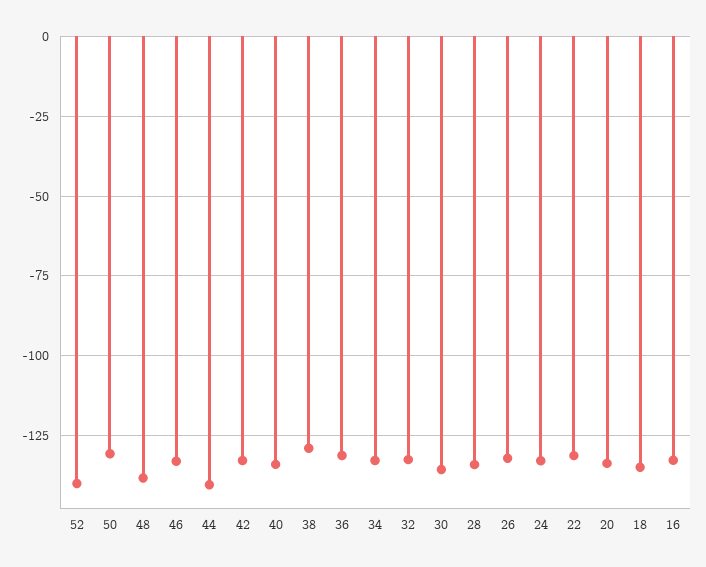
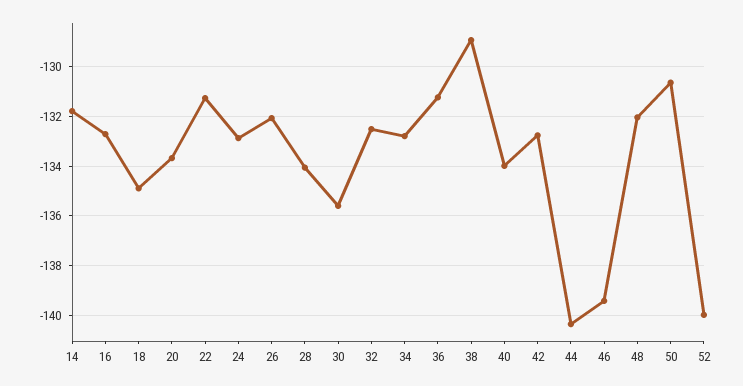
  {
    "52": -140,
    "50": -130.75,
-   "48": -137.5,
+   "48": -132,
-   "46": -132.5,
+   "46": -139.5,
    "44": -140.25,
    "42": -132.75,
    "40": -134,
    "38": -129,
    "36": -131.25,
    "34": -132.75,
    "32": -132.5,
    "30": -135.5,
    "28": -134,
    "26": -132,
    "24": -132.75,
    "22": -131.25,
    "20": -133.75,
    "18": -135,
-   "16": -132.75
+   "16": -132.75,
+   "14": -131.75
  }

